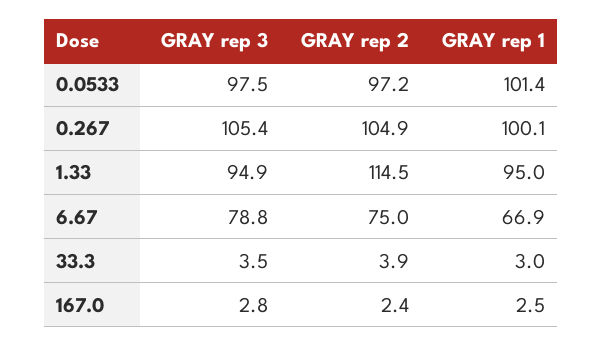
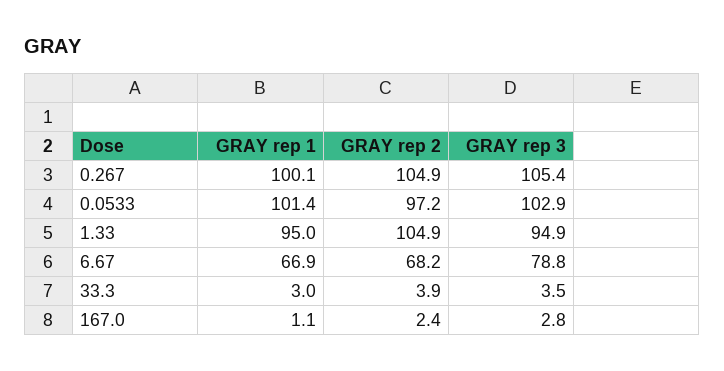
  {
    "GRAY rep 3": {
-     "0.0533": 97.5,
+     "0.0533": 102.9,
      "0.267": 105.4,
      "1.33": 94.9,
      "6.67": 78.8,
      "33.3": 3.5,
      "167.0": 2.8
    },
    "GRAY rep 2": {
      "0.0533": 97.2,
      "0.267": 104.9,
-     "1.33": 114.5,
+     "1.33": 104.9,
-     "6.67": 75,
+     "6.67": 68.2,
      "33.3": 3.9,
      "167.0": 2.4
    },
    "GRAY rep 1": {
      "0.0533": 101.4,
      "0.267": 100.1,
      "1.33": 95,
      "6.67": 66.9,
      "33.3": 3,
-     "167.0": 2.5
+     "167.0": 1.1
    }
  }

